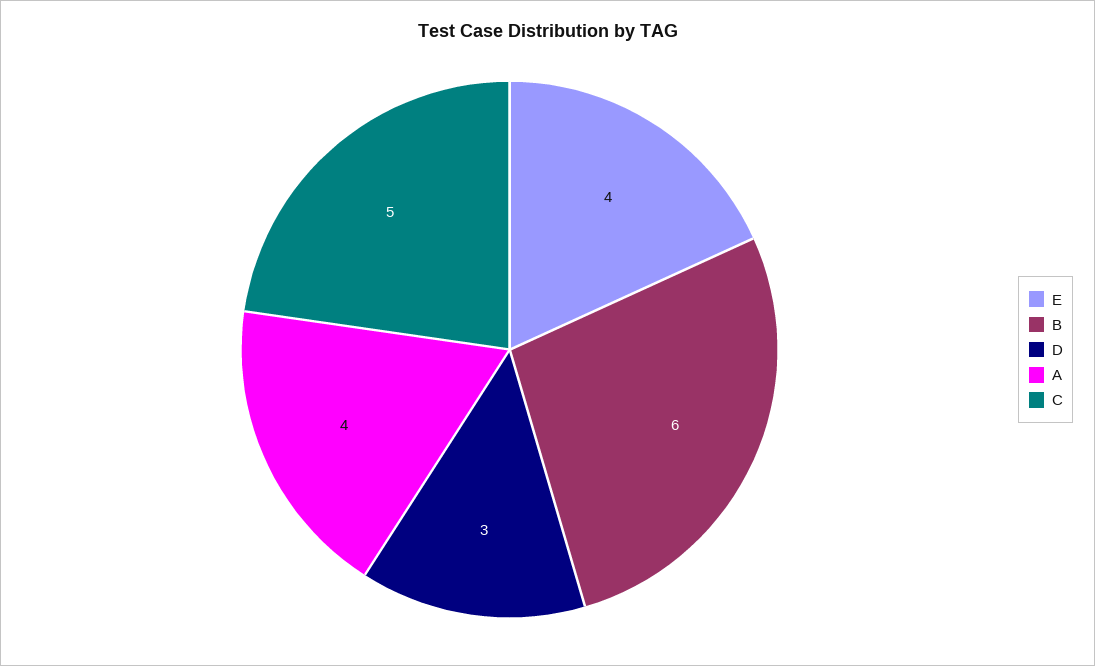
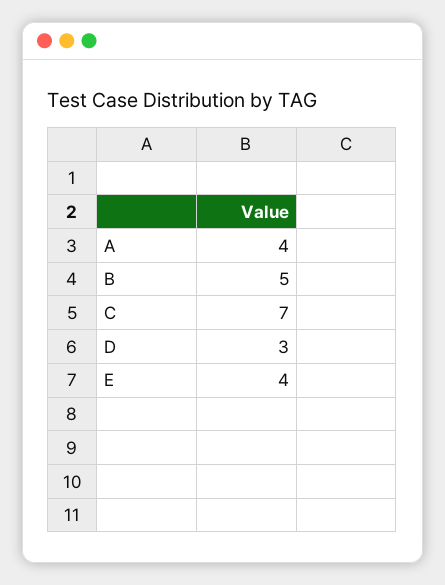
  {
    "E": 4,
-   "B": 6,
+   "B": 5,
    "D": 3,
    "A": 4,
-   "C": 5
+   "C": 7
  }

